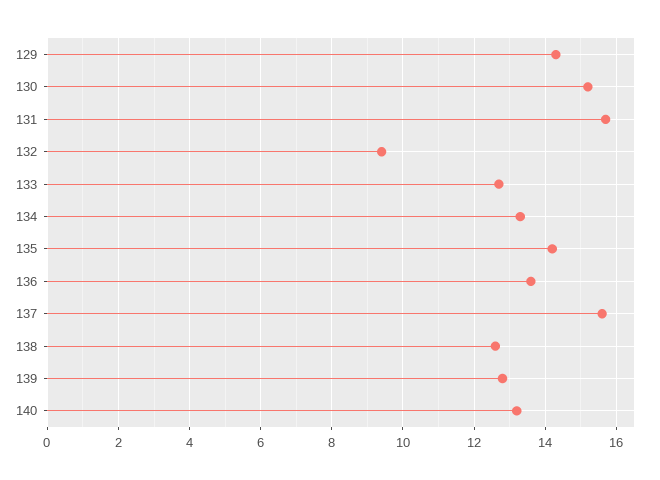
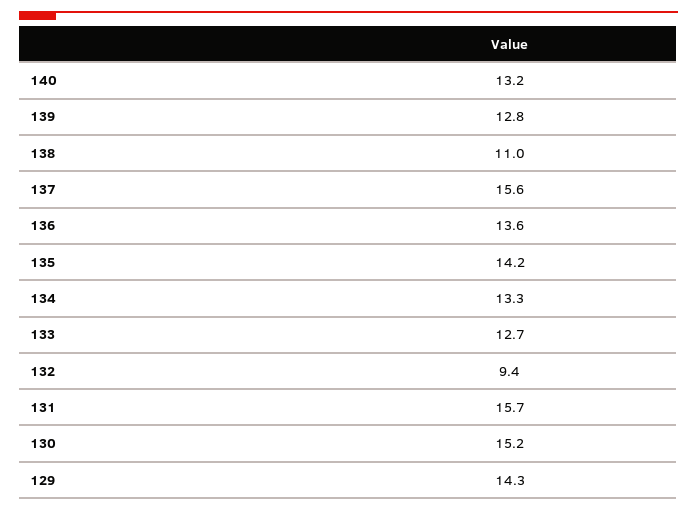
  {
    "129": 14.3,
    "130": 15.2,
    "131": 15.7,
    "132": 9.4,
    "133": 12.7,
    "134": 13.3,
    "135": 14.2,
    "136": 13.6,
    "137": 15.6,
-   "138": 12.5,
+   "138": 11,
    "139": 12.8,
    "140": 13.2
  }

